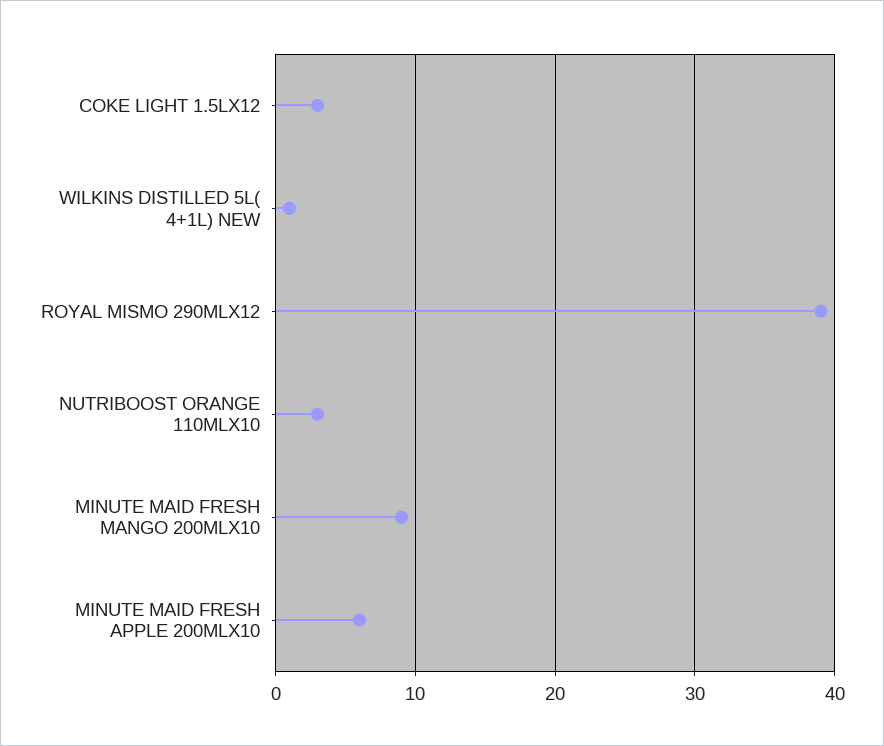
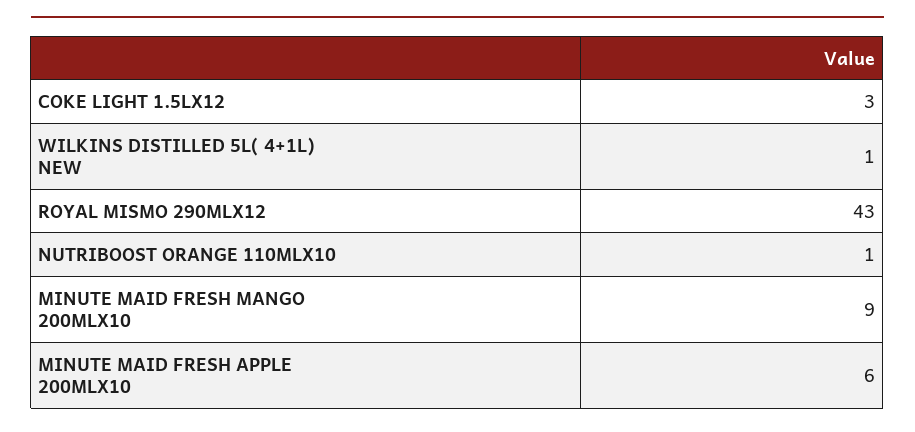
  {
    "COKE LIGHT 1.5LX12": 3,
    "WILKINS DISTILLED 5L( 4+1L) NEW": 1,
-   "ROYAL MISMO 290MLX12": 39,
+   "ROYAL MISMO 290MLX12": 43,
-   "NUTRIBOOST ORANGE 110MLX10": 3,
+   "NUTRIBOOST ORANGE 110MLX10": 1,
    "MINUTE MAID FRESH MANGO 200MLX10": 9,
    "MINUTE MAID FRESH APPLE 200MLX10": 6
  }

